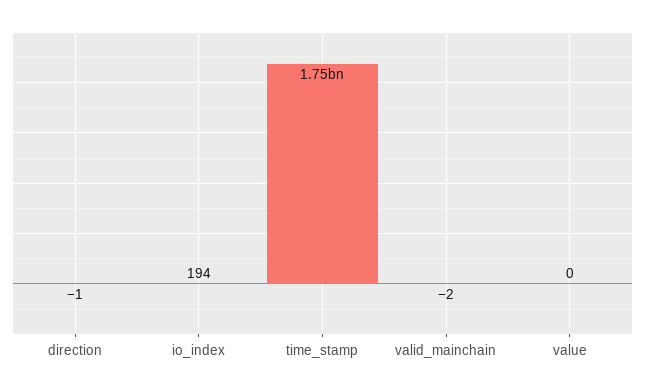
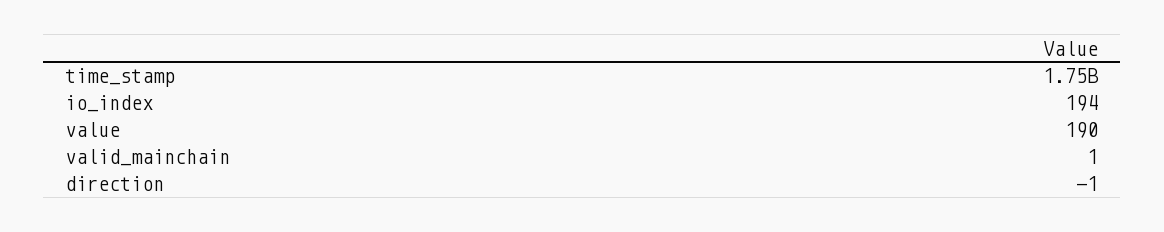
  {
    "direction": -1,
    "io_index": 194,
    "time_stamp": 1750000000,
-   "valid_mainchain": -2,
+   "valid_mainchain": 1,
-   "value": 0
+   "value": 190
  }

